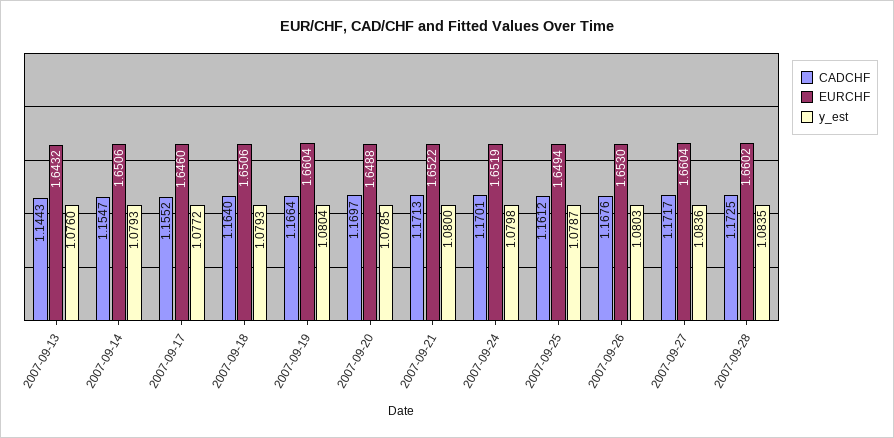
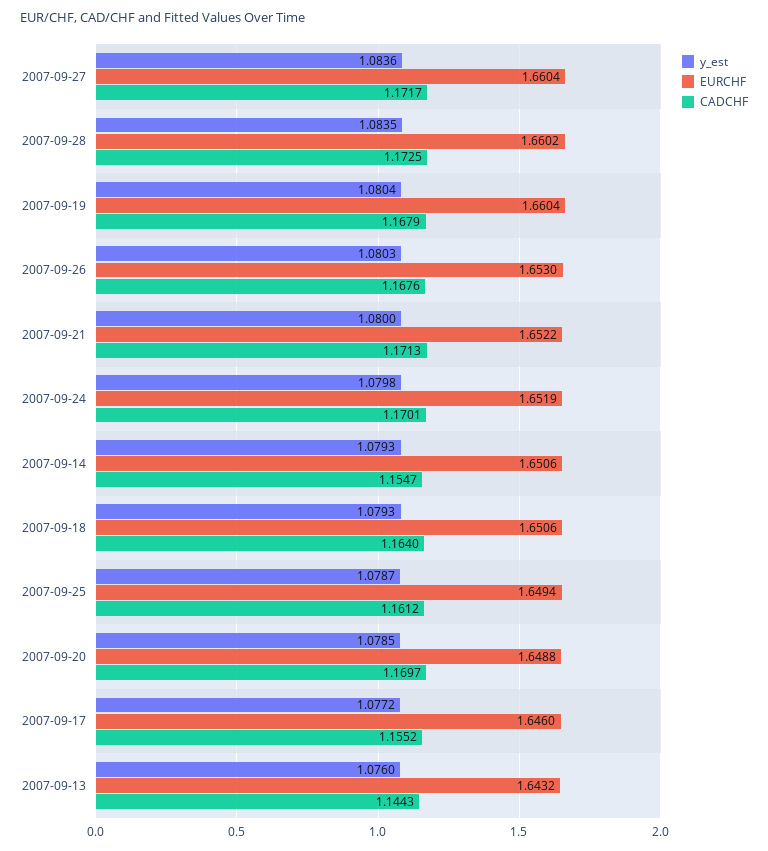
  {
    "CADCHF": {
      "2007-09-13": 1.1443,
      "2007-09-14": 1.1547,
      "2007-09-17": 1.1552,
      "2007-09-18": 1.164,
-     "2007-09-19": 1.1664,
+     "2007-09-19": 1.1679,
      "2007-09-20": 1.1697,
      "2007-09-21": 1.1713,
      "2007-09-24": 1.1701,
      "2007-09-25": 1.1612,
      "2007-09-26": 1.1676,
      "2007-09-27": 1.1717,
      "2007-09-28": 1.1725
    },
    "EURCHF": {
      "2007-09-13": 1.6432,
      "2007-09-14": 1.6506,
      "2007-09-17": 1.646,
      "2007-09-18": 1.6506,
      "2007-09-19": 1.6604,
      "2007-09-20": 1.6488,
      "2007-09-21": 1.6522,
      "2007-09-24": 1.6519,
      "2007-09-25": 1.6494,
      "2007-09-26": 1.653,
      "2007-09-27": 1.6604,
      "2007-09-28": 1.6602
    },
    "y_est": {
      "2007-09-13": 1.076,
      "2007-09-14": 1.0793,
      "2007-09-17": 1.0772,
      "2007-09-18": 1.0793,
      "2007-09-19": 1.0804,
      "2007-09-20": 1.0785,
      "2007-09-21": 1.08,
      "2007-09-24": 1.0798,
      "2007-09-25": 1.0787,
      "2007-09-26": 1.0803,
      "2007-09-27": 1.0836,
      "2007-09-28": 1.0835
    }
  }

